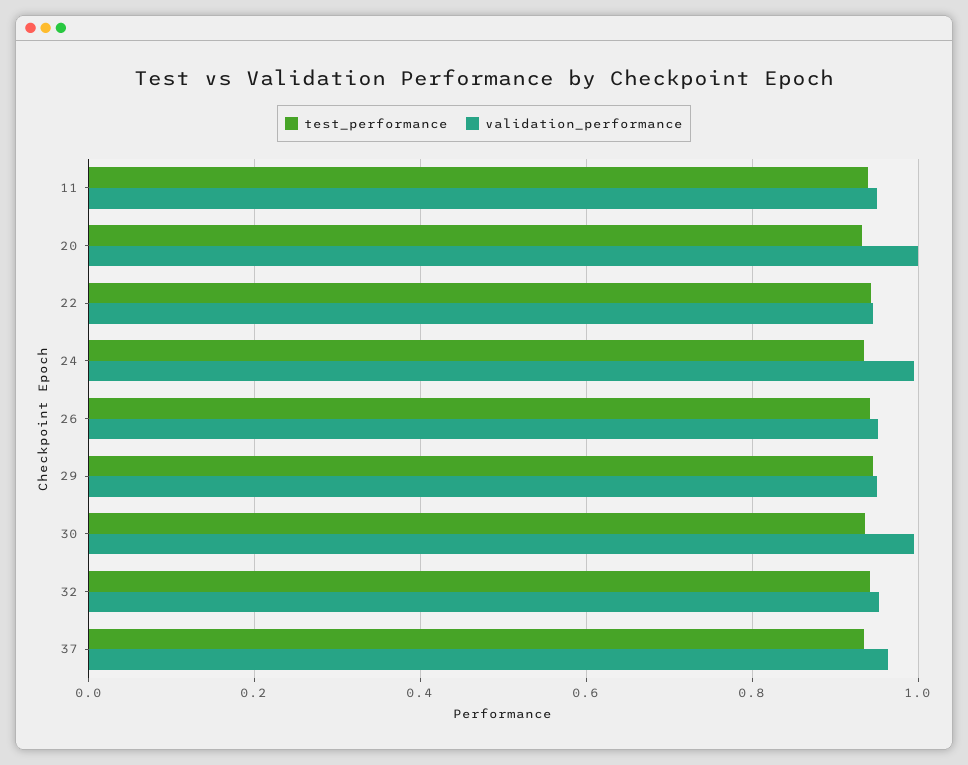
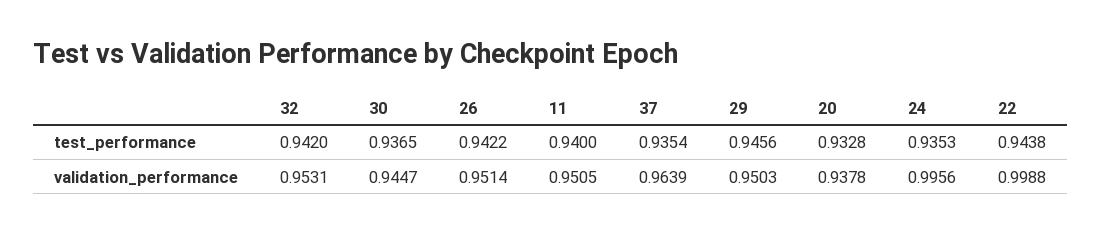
  {
    "test_performance": {
      "11": 0.94,
      "20": 0.9328,
      "22": 0.9438,
      "24": 0.9353,
      "26": 0.9422,
      "29": 0.9456,
      "30": 0.9365,
      "32": 0.942,
      "37": 0.9354
    },
    "validation_performance": {
      "11": 0.9505,
-     "20": 1,
+     "20": 0.9378,
-     "22": 0.94,
+     "22": 0.9988,
      "24": 0.9956,
      "26": 0.9514,
      "29": 0.9503,
-     "30": 1,
+     "30": 0.9447,
      "32": 0.9531,
      "37": 0.9639
    }
  }

